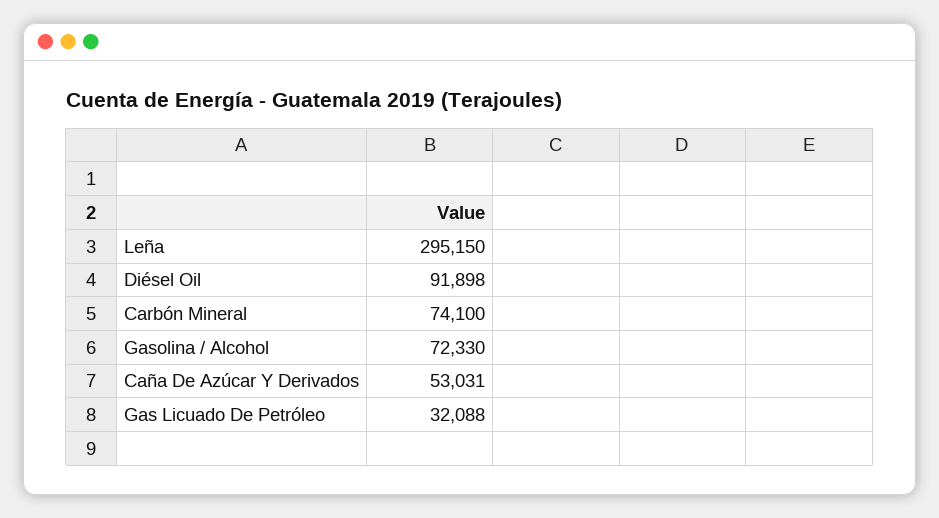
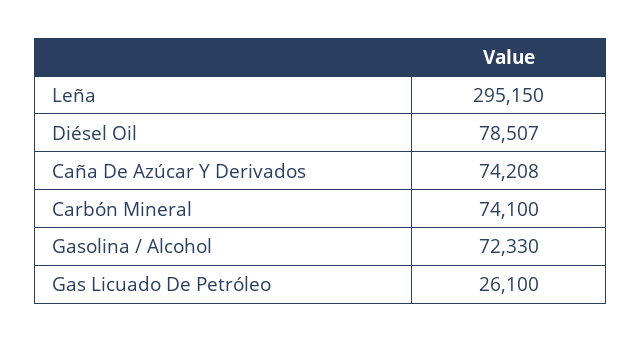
  {
    "Leña": 295150,
-   "Diésel Oil": 91898,
+   "Diésel Oil": 78507,
    "Carbón Mineral": 74100,
    "Gasolina / Alcohol": 72330,
-   "Caña De Azúcar Y Derivados": 53031,
+   "Caña De Azúcar Y Derivados": 74208,
-   "Gas Licuado De Petróleo": 32088
+   "Gas Licuado De Petróleo": 26100
  }

